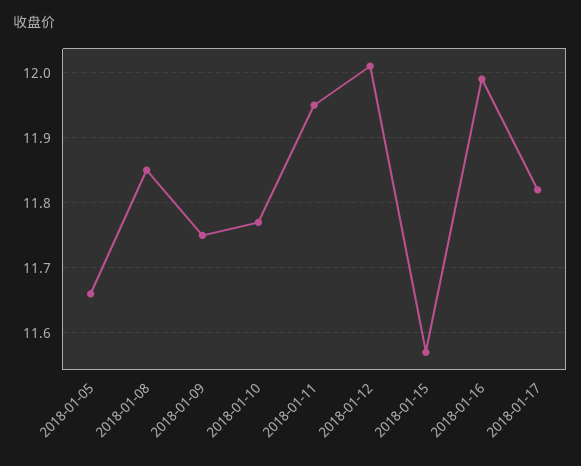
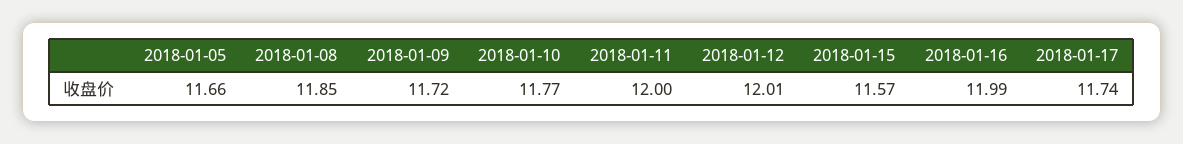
  {
    "2018-01-05": 11.66,
    "2018-01-08": 11.85,
-   "2018-01-09": 11.75,
+   "2018-01-09": 11.72,
    "2018-01-10": 11.77,
-   "2018-01-11": 11.95,
+   "2018-01-11": 12,
    "2018-01-12": 12.01,
    "2018-01-15": 11.57,
    "2018-01-16": 11.99,
-   "2018-01-17": 11.82
+   "2018-01-17": 11.74
  }

